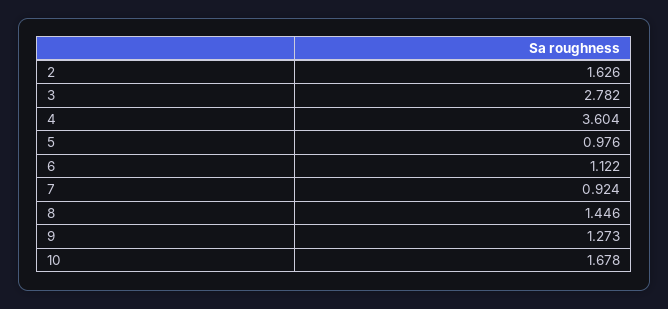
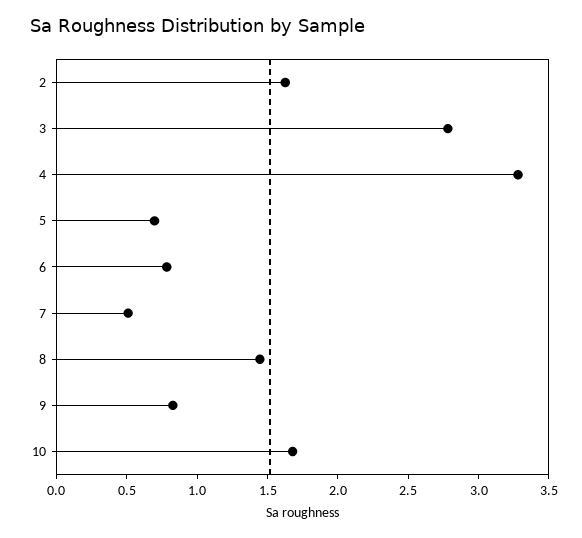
  {
    "2": 1.626,
    "3": 2.782,
-   "4": 3.604,
+   "4": 3.3,
-   "5": 0.976,
+   "5": 0.7,
-   "6": 1.122,
+   "6": 0.8,
-   "7": 0.924,
+   "7": 0.5,
    "8": 1.446,
-   "9": 1.273,
+   "9": 0.8,
    "10": 1.678
  }

